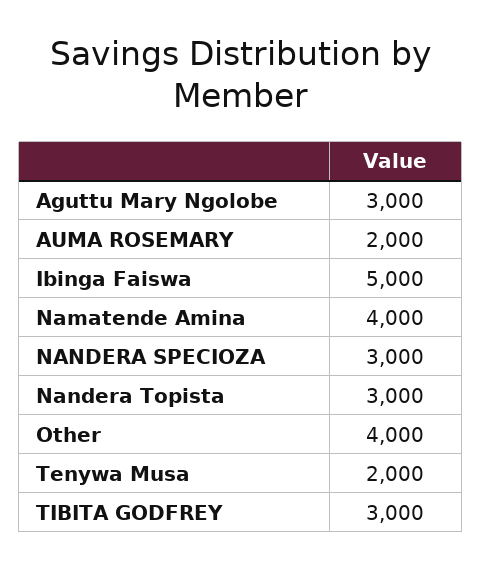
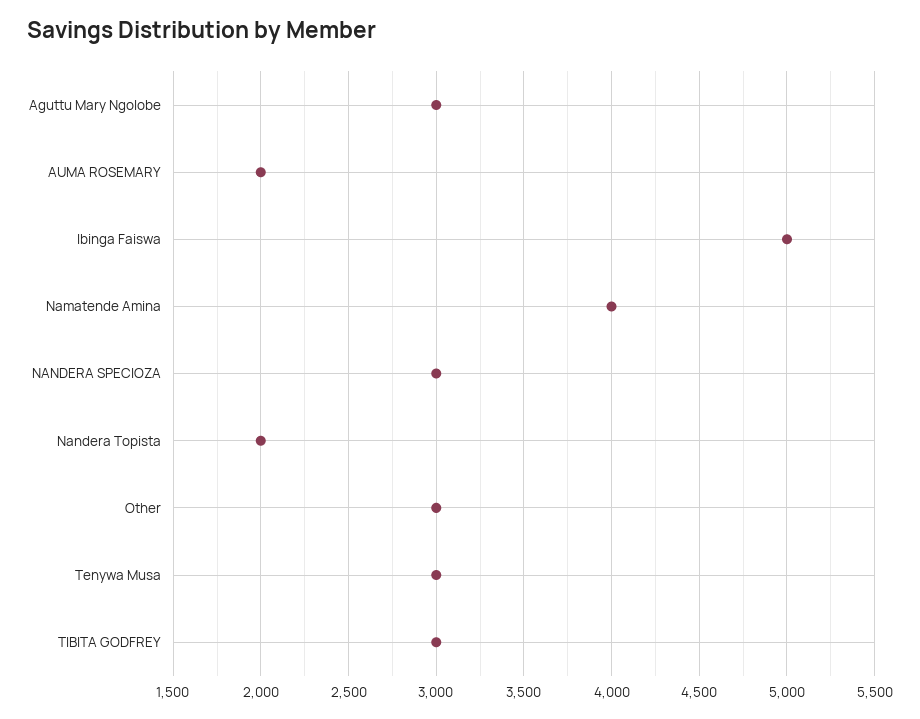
  {
    "Aguttu Mary Ngolobe": 3000,
    "AUMA ROSEMARY": 2000,
    "Ibinga Faiswa": 5000,
    "Namatende Amina": 4000,
    "NANDERA SPECIOZA": 3000,
-   "Nandera Topista": 3000,
+   "Nandera Topista": 2000,
-   "Other": 4000,
+   "Other": 3000,
-   "Tenywa Musa": 2000,
+   "Tenywa Musa": 3000,
    "TIBITA GODFREY": 3000
  }

